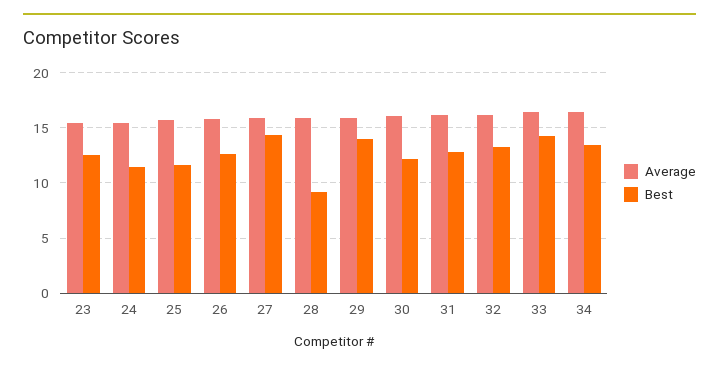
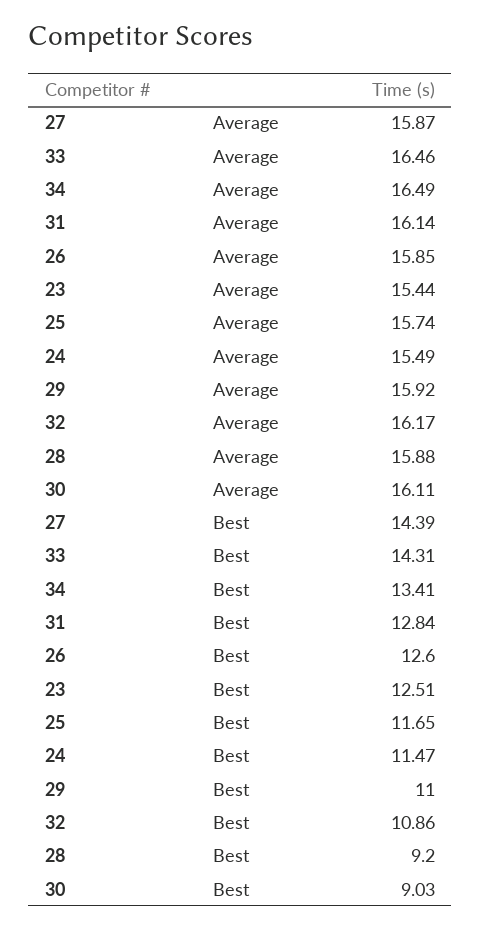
  {
    "Average": {
      "23": 15.44,
      "24": 15.49,
      "25": 15.74,
      "26": 15.85,
      "27": 15.87,
      "28": 15.88,
      "29": 15.92,
      "30": 16.11,
      "31": 16.14,
      "32": 16.17,
      "33": 16.46,
      "34": 16.49
    },
    "Best": {
      "23": 12.51,
      "24": 11.47,
      "25": 11.65,
      "26": 12.6,
      "27": 14.39,
      "28": 9.2,
-     "29": 14,
+     "29": 11,
-     "30": 12,
+     "30": 9.03,
      "31": 12.84,
-     "32": 13,
+     "32": 10.86,
      "33": 14.31,
      "34": 13.41
    }
  }

